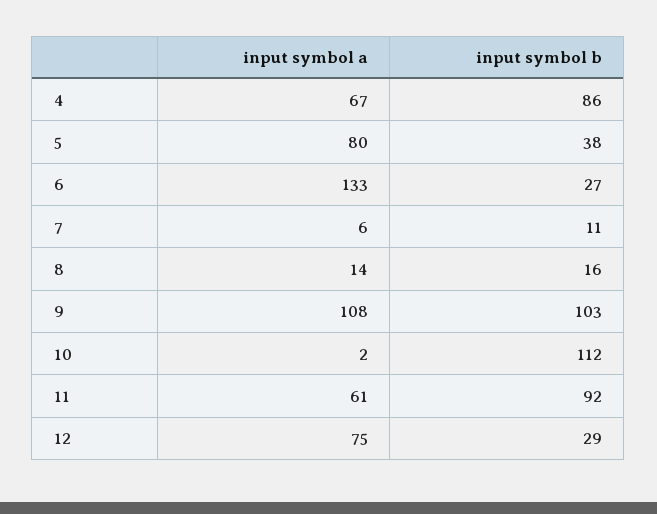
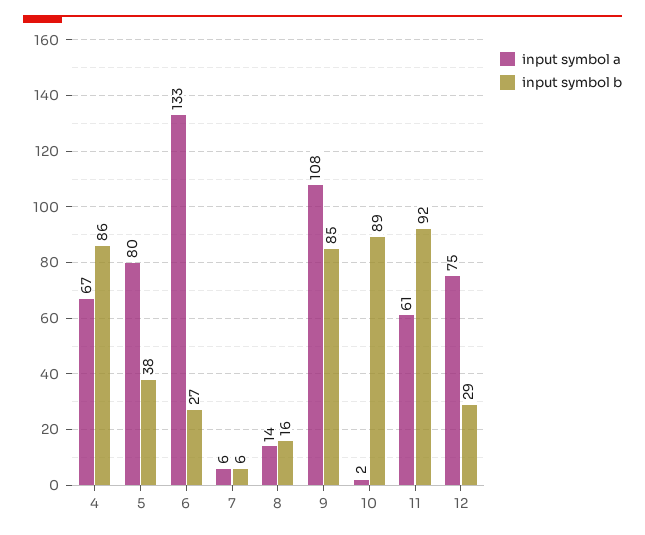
  {
    "input symbol a": {
      "4": 67,
      "5": 80,
      "6": 133,
      "7": 6,
      "8": 14,
      "9": 108,
      "10": 2,
      "11": 61,
      "12": 75
    },
    "input symbol b": {
      "4": 86,
      "5": 38,
      "6": 27,
-     "7": 11,
+     "7": 6,
      "8": 16,
-     "9": 103,
+     "9": 85,
-     "10": 112,
+     "10": 89,
      "11": 92,
      "12": 29
    }
  }

